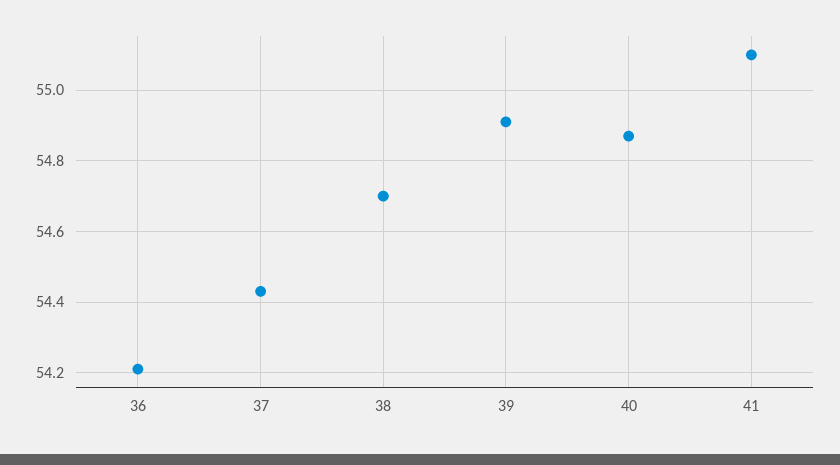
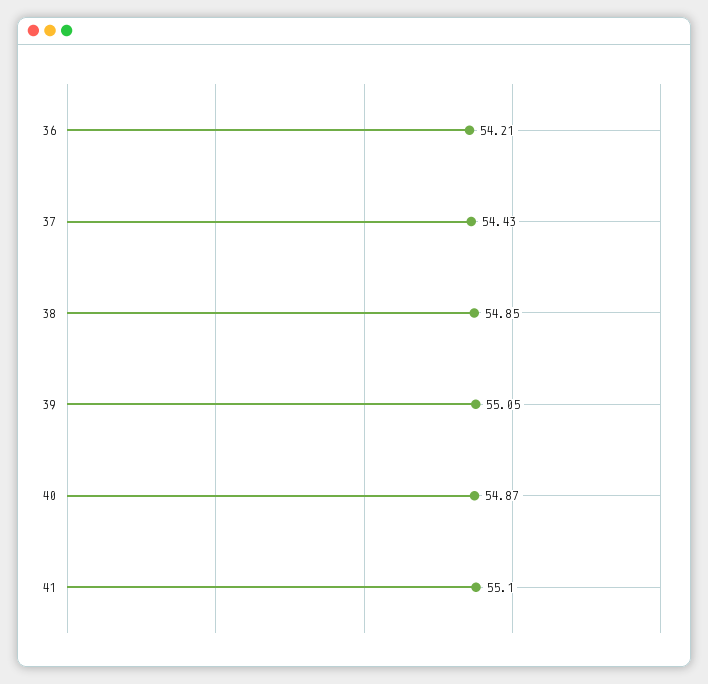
  {
    "36": 54.21,
    "37": 54.43,
-   "38": 54.7,
+   "38": 54.85,
-   "39": 54.9,
+   "39": 55.05,
    "40": 54.87,
    "41": 55.1
  }

